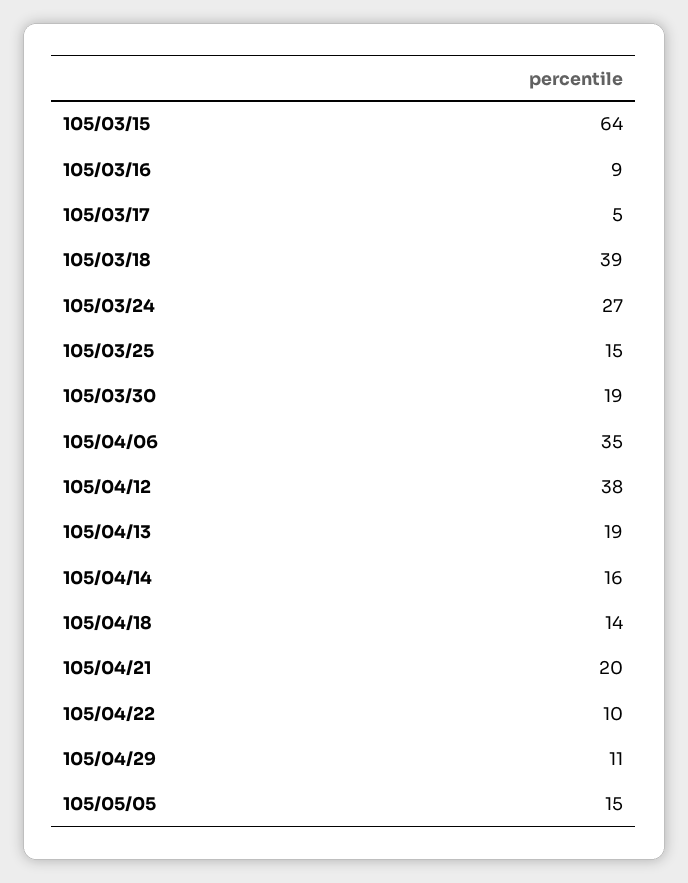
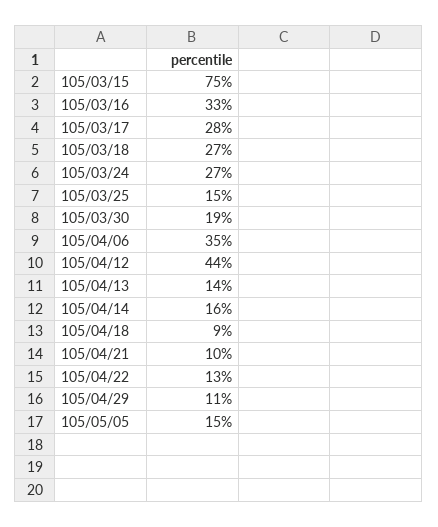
  {
-   "105/03/15": 64,
+   "105/03/15": 75,
-   "105/03/16": 9,
+   "105/03/16": 33,
-   "105/03/17": 5,
+   "105/03/17": 28,
-   "105/03/18": 39,
+   "105/03/18": 27,
    "105/03/24": 27,
    "105/03/25": 15,
    "105/03/30": 19,
    "105/04/06": 35,
-   "105/04/12": 38,
+   "105/04/12": 44,
-   "105/04/13": 19,
+   "105/04/13": 14,
    "105/04/14": 16,
-   "105/04/18": 14,
+   "105/04/18": 9,
-   "105/04/21": 20,
+   "105/04/21": 10,
-   "105/04/22": 10,
+   "105/04/22": 13,
    "105/04/29": 11,
    "105/05/05": 15
  }

